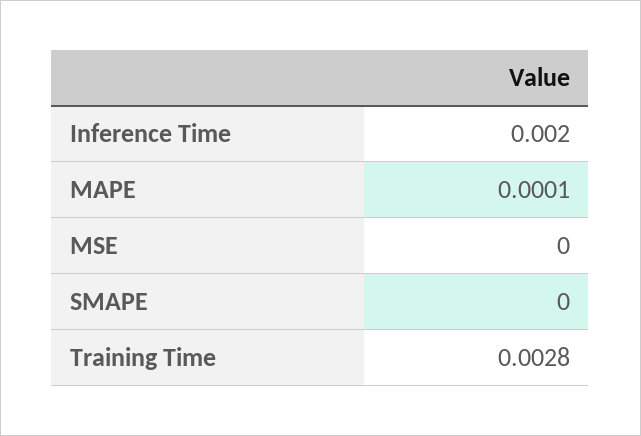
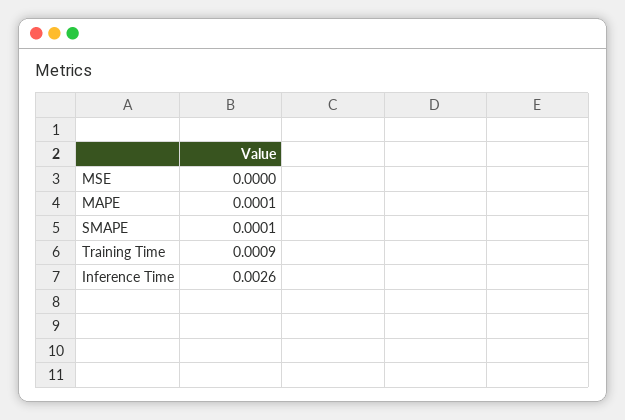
  {
-   "Inference Time": 0.002,
+   "Inference Time": 0.0026,
    "MAPE": 0.0001,
    "MSE": 0,
-   "SMAPE": 0,
+   "SMAPE": 0.0001,
-   "Training Time": 0.0028
+   "Training Time": 0.0009
  }

